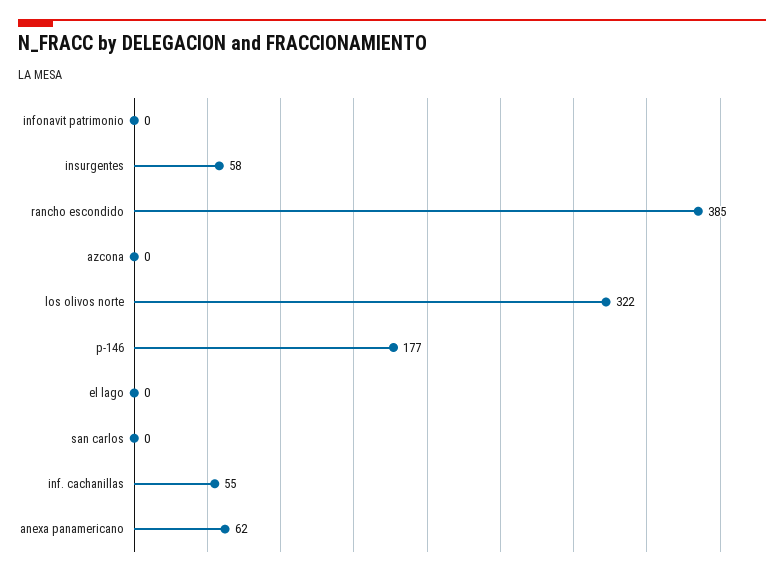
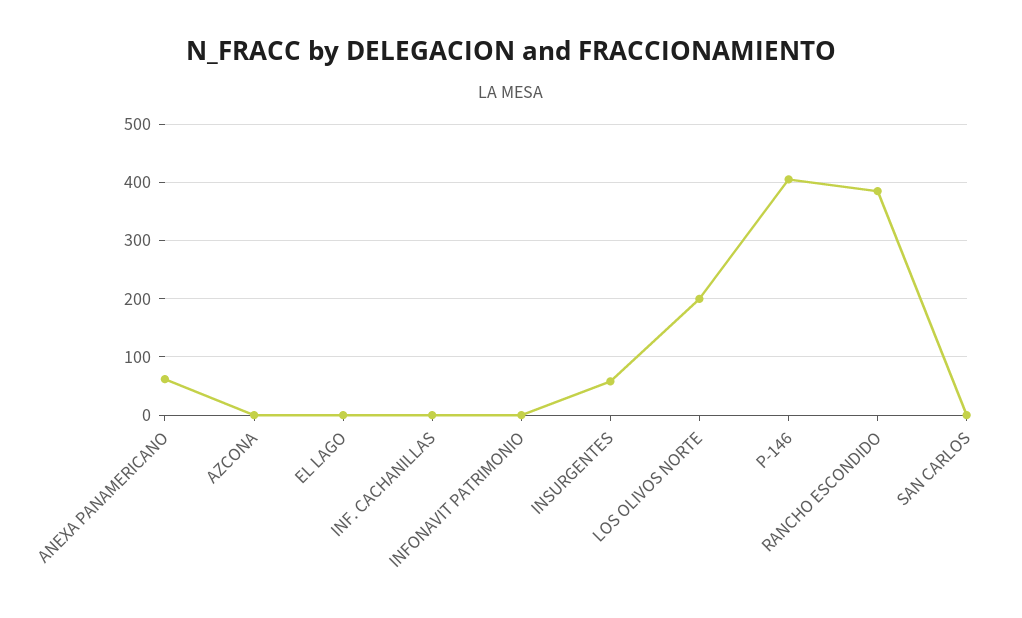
  {
    "infonavit patrimonio": 0,
    "insurgentes": 58,
    "rancho escondido": 385,
    "azcona": 0,
-   "los olivos norte": 322,
+   "los olivos norte": 200,
-   "p-146": 177,
+   "p-146": 400,
    "el lago": 0,
    "san carlos": 0,
-   "inf. cachanillas": 55,
+   "inf. cachanillas": 0,
    "anexa panamericano": 62
  }

